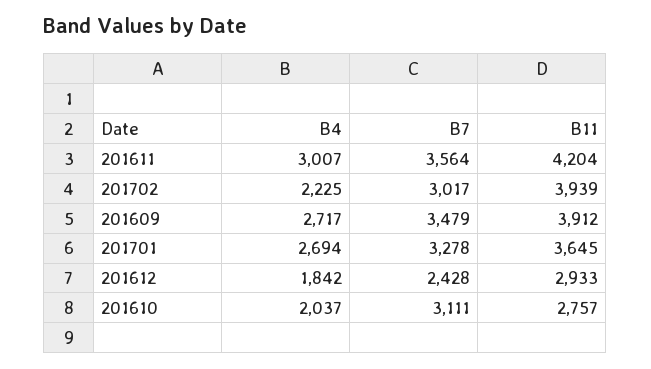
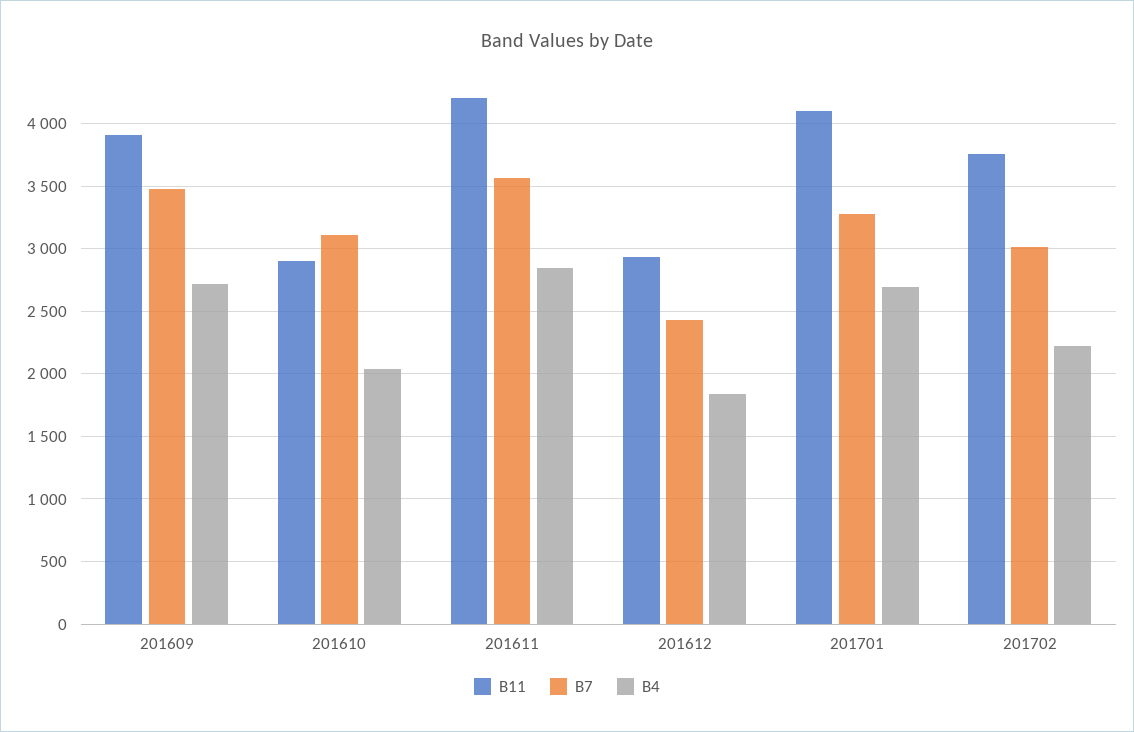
  {
    "B4": {
-     "201611": 3007,
+     "201611": 2850,
      "201702": 2225,
      "201609": 2717,
      "201701": 2694,
      "201612": 1842,
      "201610": 2037
    },
    "B7": {
      "201611": 3564,
      "201702": 3017,
      "201609": 3479,
      "201701": 3278,
      "201612": 2428,
      "201610": 3111
    },
    "B11": {
      "201611": 4204,
-     "201702": 3939,
+     "201702": 3750,
      "201609": 3912,
-     "201701": 3645,
+     "201701": 4100,
      "201612": 2933,
-     "201610": 2757
+     "201610": 2900
    }
  }

